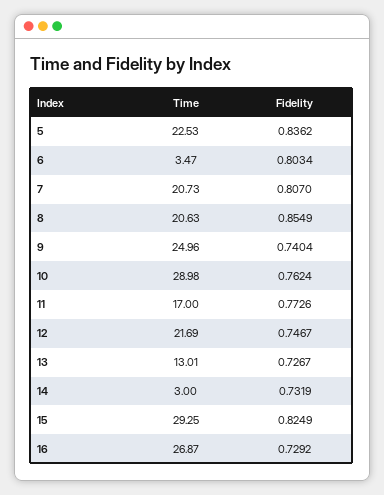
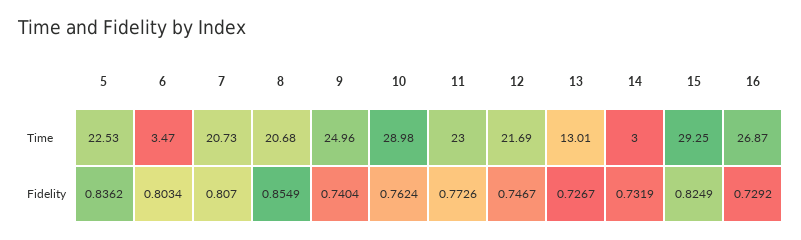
  {
    "Time": {
      "5": 22.53,
      "6": 3.47,
      "7": 20.73,
-     "8": 20.63,
+     "8": 20.68,
      "9": 24.96,
      "10": 28.98,
-     "11": 17,
+     "11": 23,
      "12": 21.69,
      "13": 13.01,
      "14": 3,
      "15": 29.25,
      "16": 26.87
    },
    "Fidelity": {
      "5": 0.8362,
      "6": 0.8034,
      "7": 0.807,
      "8": 0.8549,
      "9": 0.7404,
      "10": 0.7624,
      "11": 0.7726,
      "12": 0.7467,
      "13": 0.7267,
      "14": 0.7319,
      "15": 0.8249,
      "16": 0.7292
    }
  }

